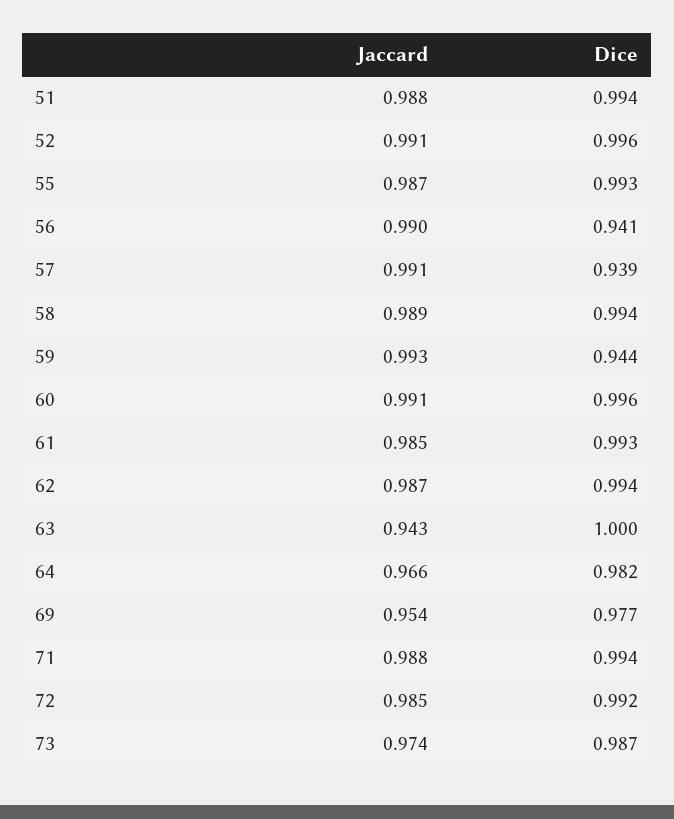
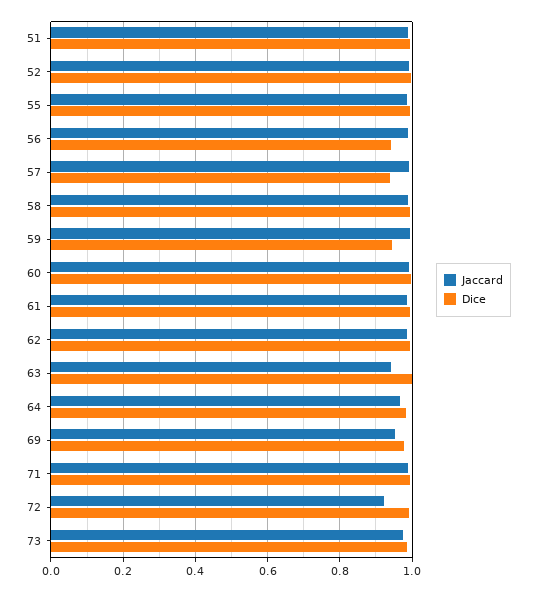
  {
    "Jaccard": {
      "51": 0.988,
      "52": 0.991,
      "55": 0.987,
      "56": 0.99,
      "57": 0.991,
      "58": 0.989,
      "59": 0.993,
      "60": 0.991,
      "61": 0.985,
      "62": 0.987,
      "63": 0.943,
      "64": 0.966,
      "69": 0.954,
      "71": 0.988,
-     "72": 0.985,
+     "72": 0.92,
      "73": 0.974
    },
    "Dice": {
      "51": 0.994,
      "52": 0.996,
      "55": 0.993,
      "56": 0.941,
      "57": 0.939,
      "58": 0.994,
      "59": 0.944,
      "60": 0.996,
      "61": 0.993,
      "62": 0.994,
      "63": 1,
      "64": 0.982,
      "69": 0.977,
      "71": 0.994,
      "72": 0.992,
      "73": 0.987
    }
  }

